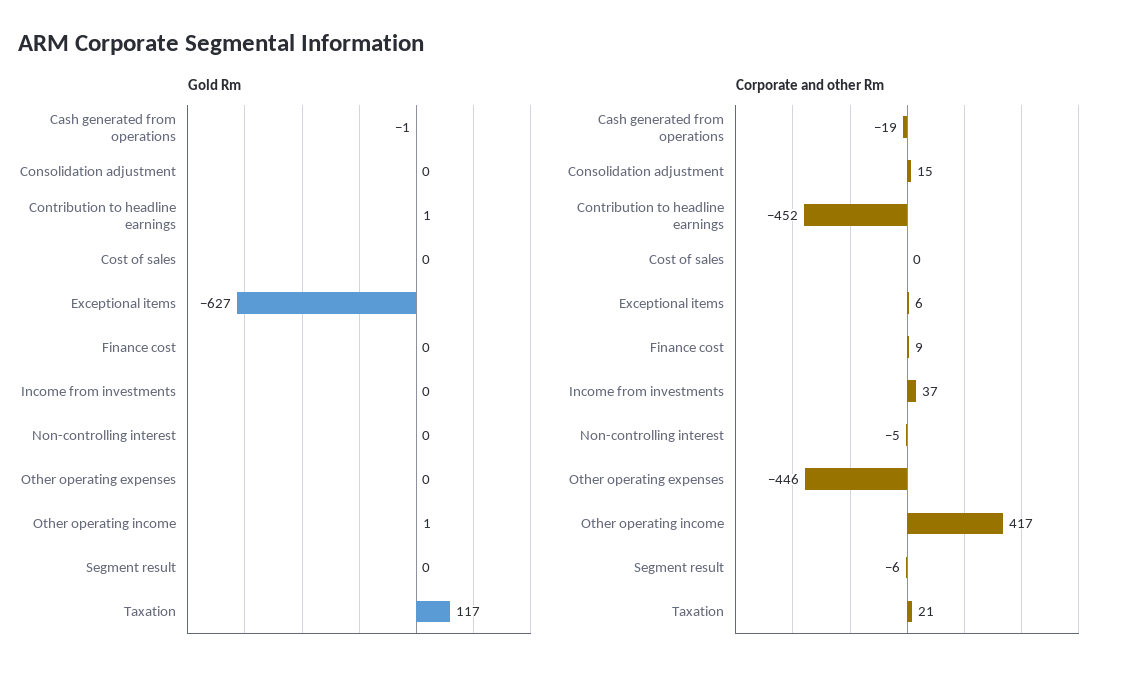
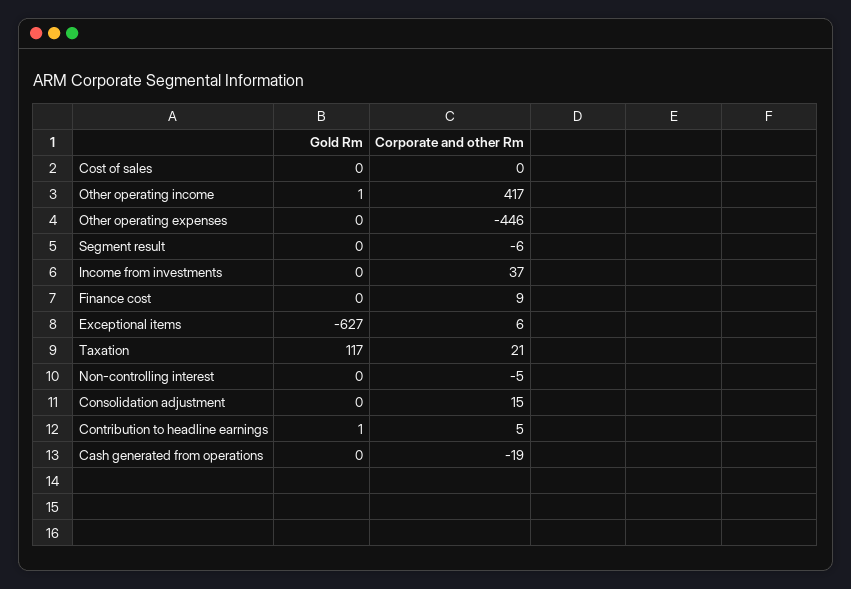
  {
    "Gold Rm": {
-     "Cash generated from operations": -1,
+     "Cash generated from operations": 0,
      "Consolidation adjustment": 0,
      "Contribution to headline earnings": 1,
      "Cost of sales": 0,
      "Exceptional items": -627,
      "Finance cost": 0,
      "Income from investments": 0,
      "Non-controlling interest": 0,
      "Other operating expenses": 0,
      "Other operating income": 1,
      "Segment result": 0,
      "Taxation": 117
    },
    "Corporate and other Rm": {
      "Cash generated from operations": -19,
      "Consolidation adjustment": 15,
-     "Contribution to headline earnings": -452,
+     "Contribution to headline earnings": 5,
      "Cost of sales": 0,
      "Exceptional items": 6,
      "Finance cost": 9,
      "Income from investments": 37,
      "Non-controlling interest": -5,
      "Other operating expenses": -446,
      "Other operating income": 417,
      "Segment result": -6,
      "Taxation": 21
    }
  }

